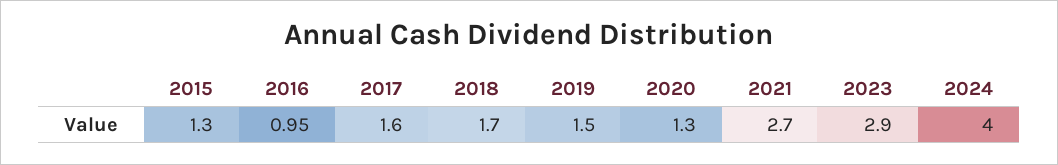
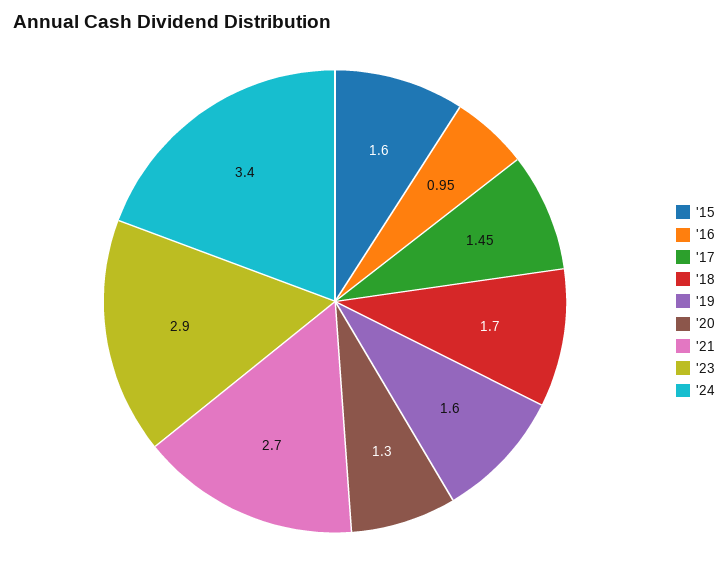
  {
-   "2015": 1.3,
+   "2015": 1.6,
    "2016": 0.95,
-   "2017": 1.6,
+   "2017": 1.45,
    "2018": 1.7,
-   "2019": 1.5,
+   "2019": 1.6,
    "2020": 1.3,
    "2021": 2.7,
    "2023": 2.9,
-   "2024": 4
+   "2024": 3.4
  }

